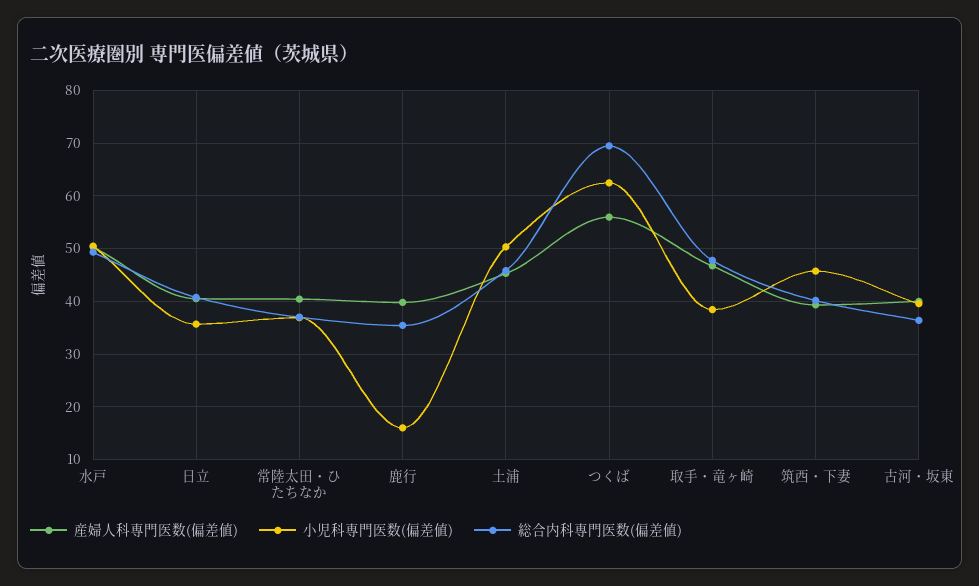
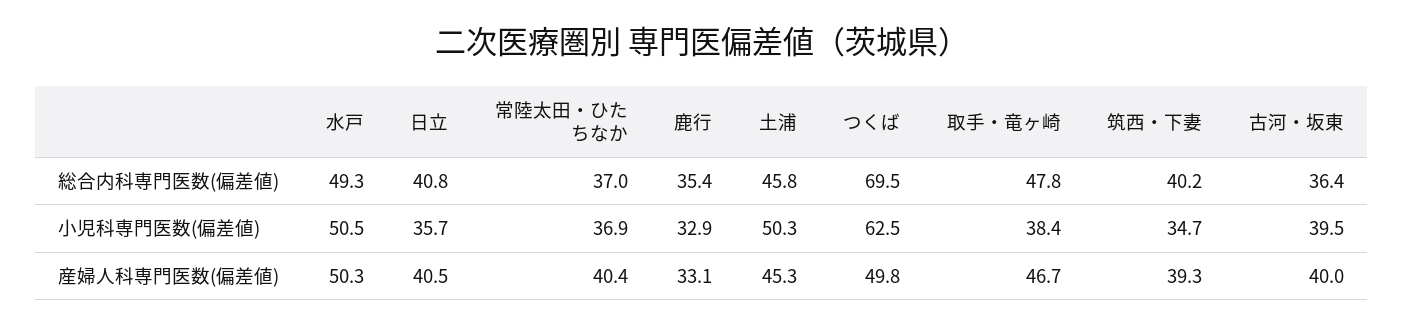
  {
    "産婦人科専門医数(偏差値)": {
      "水戸": 50.3,
      "日立": 40.5,
      "常陸太田・ひたちなか": 40.4,
-     "鹿行": 40,
+     "鹿行": 33.1,
      "土浦": 45.3,
-     "つくば": 56,
+     "つくば": 49.8,
      "取手・竜ヶ崎": 46.7,
      "筑西・下妻": 39.3,
      "古河・坂東": 40
    },
    "小児科専門医数(偏差値)": {
      "水戸": 50.5,
      "日立": 35.7,
      "常陸太田・ひたちなか": 36.9,
-     "鹿行": 16,
+     "鹿行": 32.9,
      "土浦": 50.3,
      "つくば": 62.5,
      "取手・竜ヶ崎": 38.4,
-     "筑西・下妻": 46,
+     "筑西・下妻": 34.7,
      "古河・坂東": 39.5
    },
    "総合内科専門医数(偏差値)": {
      "水戸": 49.3,
      "日立": 40.8,
      "常陸太田・ひたちなか": 37,
      "鹿行": 35.4,
      "土浦": 45.8,
      "つくば": 69.5,
      "取手・竜ヶ崎": 47.8,
      "筑西・下妻": 40.2,
      "古河・坂東": 36.4
    }
  }

